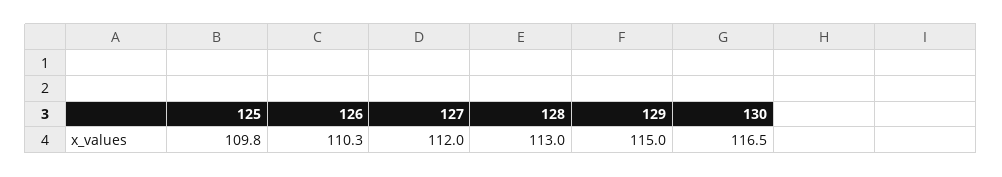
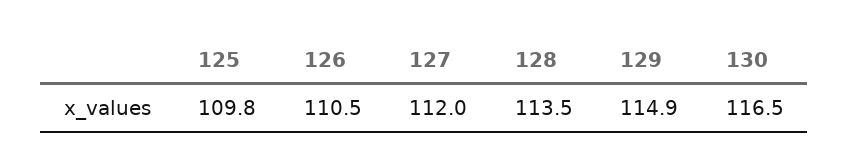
  {
    "125": 109.8,
-   "126": 110.3,
+   "126": 110.5,
    "127": 112,
-   "128": 113,
+   "128": 113.5,
-   "129": 115,
+   "129": 114.9,
    "130": 116.5
  }

